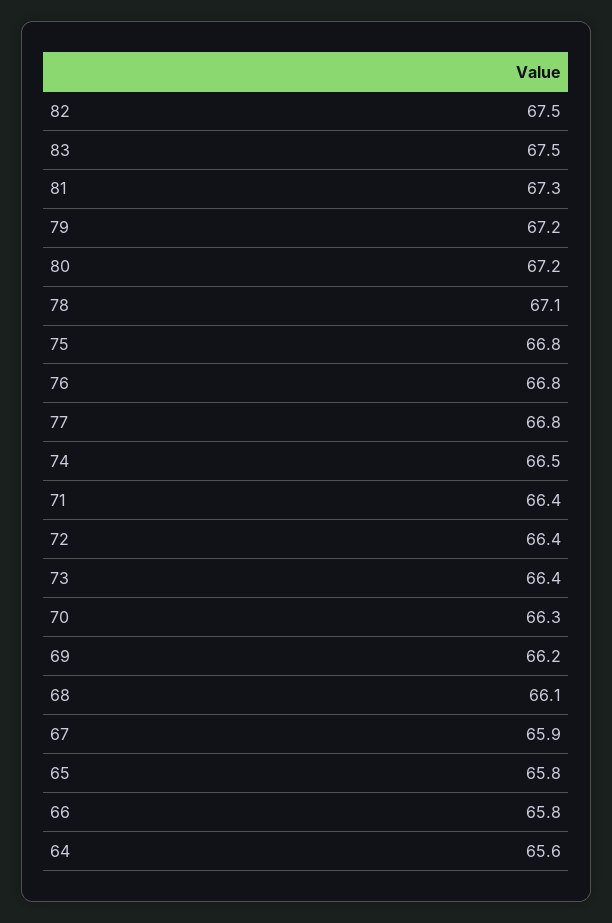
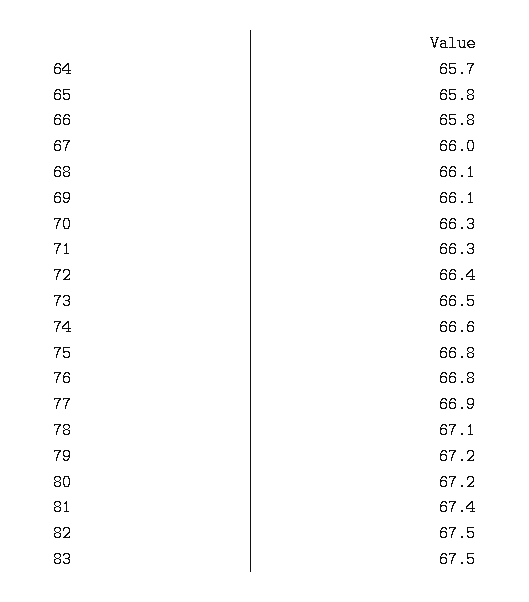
  {
    "82": 67.5,
    "83": 67.5,
-   "81": 67.3,
+   "81": 67.4,
    "79": 67.2,
    "80": 67.2,
    "78": 67.1,
    "75": 66.8,
    "76": 66.8,
-   "77": 66.8,
+   "77": 66.9,
-   "74": 66.5,
+   "74": 66.6,
-   "71": 66.4,
+   "71": 66.3,
    "72": 66.4,
-   "73": 66.4,
+   "73": 66.5,
    "70": 66.3,
-   "69": 66.2,
+   "69": 66.1,
    "68": 66.1,
-   "67": 65.9,
+   "67": 66,
    "65": 65.8,
    "66": 65.8,
-   "64": 65.6
+   "64": 65.7
  }

